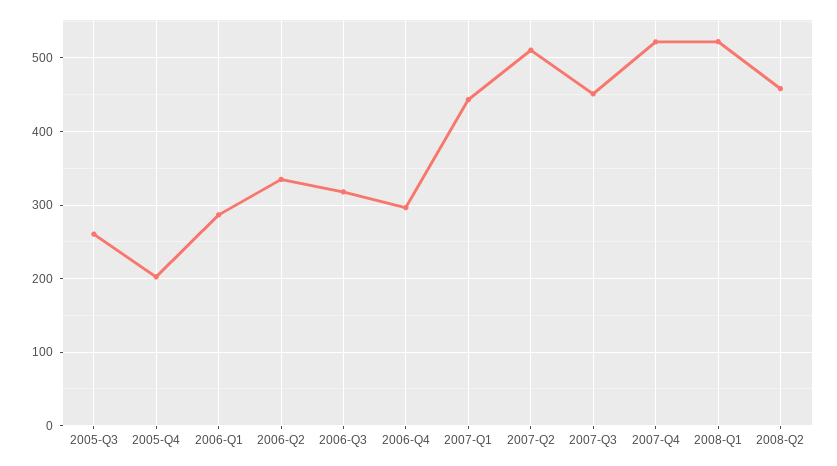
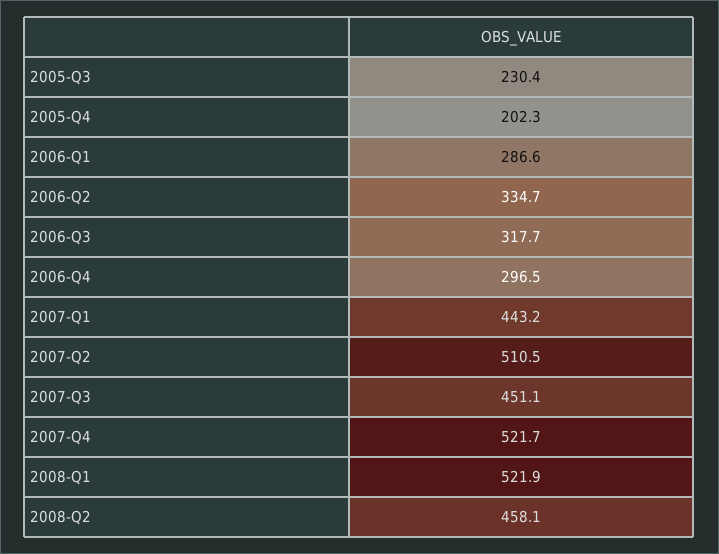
  {
-   "2005-Q3": 260,
+   "2005-Q3": 230.4,
    "2005-Q4": 202.3,
    "2006-Q1": 286.6,
    "2006-Q2": 334.7,
    "2006-Q3": 317.7,
    "2006-Q4": 296.5,
    "2007-Q1": 443.2,
    "2007-Q2": 510.5,
    "2007-Q3": 451.1,
    "2007-Q4": 521.7,
    "2008-Q1": 521.9,
    "2008-Q2": 458.1
  }

